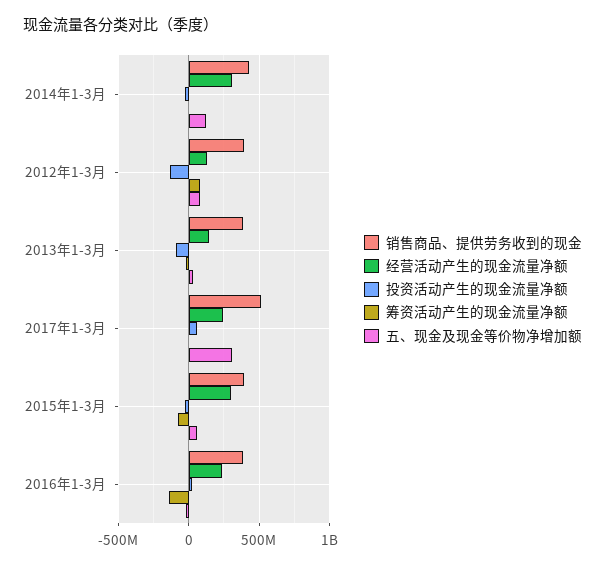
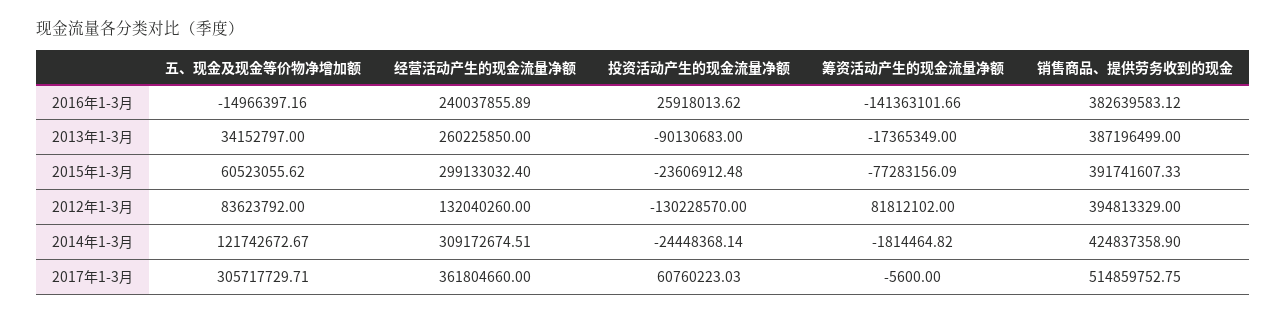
  {
    "销售商品、提供劳务收到的现金": {
      "2014年1-3月": 424837358.9,
      "2012年1-3月": 394813329,
      "2013年1-3月": 387196499,
      "2017年1-3月": 514859752.75,
      "2015年1-3月": 391741607.33,
      "2016年1-3月": 382639583.12
    },
    "经营活动产生的现金流量净额": {
      "2014年1-3月": 309172674.51,
      "2012年1-3月": 132040260,
-     "2013年1-3月": 150000000,
+     "2013年1-3月": 260225850,
-     "2017年1-3月": 250000000,
+     "2017年1-3月": 361804660,
      "2015年1-3月": 299133032.4,
      "2016年1-3月": 240037855.89
    },
    "投资活动产生的现金流量净额": {
      "2014年1-3月": -24448368.14,
      "2012年1-3月": -130228570,
      "2013年1-3月": -90130683,
      "2017年1-3月": 60760223.03,
      "2015年1-3月": -23606912.48,
      "2016年1-3月": 25918013.62
    },
    "筹资活动产生的现金流量净额": {
      "2014年1-3月": -1814464.82,
      "2012年1-3月": 81812102,
      "2013年1-3月": -17365349,
      "2017年1-3月": -5600,
      "2015年1-3月": -77283156.09,
      "2016年1-3月": -141363101.66
    },
    "五、现金及现金等价物净增加额": {
      "2014年1-3月": 121742672.67,
      "2012年1-3月": 83623792,
      "2013年1-3月": 34152797,
      "2017年1-3月": 305717729.71,
      "2015年1-3月": 60523055.62,
      "2016年1-3月": -14966397.16
    }
  }

